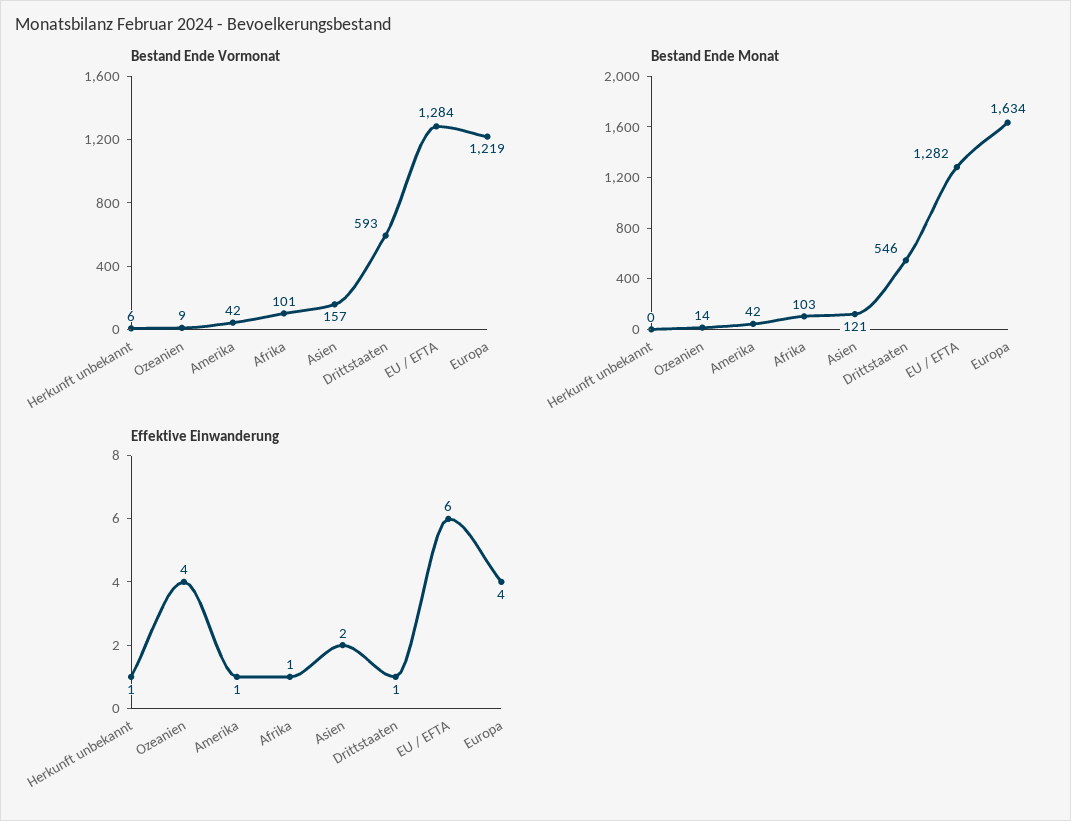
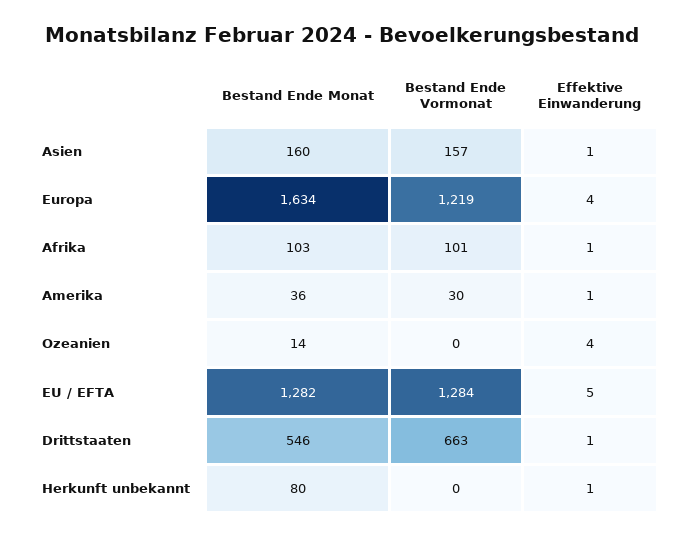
  {
    "Bestand Ende Vormonat": {
-     "Herkunft unbekannt": 6,
+     "Herkunft unbekannt": 0,
-     "Ozeanien": 9,
+     "Ozeanien": 0,
-     "Amerika": 42,
+     "Amerika": 30,
      "Afrika": 101,
      "Asien": 157,
-     "Drittstaaten": 593,
+     "Drittstaaten": 663,
      "EU / EFTA": 1284,
      "Europa": 1219
    },
    "Bestand Ende Monat": {
-     "Herkunft unbekannt": 0,
+     "Herkunft unbekannt": 80,
      "Ozeanien": 14,
-     "Amerika": 42,
+     "Amerika": 36,
      "Afrika": 103,
-     "Asien": 121,
+     "Asien": 160,
      "Drittstaaten": 546,
      "EU / EFTA": 1282,
      "Europa": 1634
    },
    "Effektive Einwanderung": {
      "Herkunft unbekannt": 1,
      "Ozeanien": 4,
      "Amerika": 1,
      "Afrika": 1,
-     "Asien": 2,
+     "Asien": 1,
      "Drittstaaten": 1,
-     "EU / EFTA": 6,
+     "EU / EFTA": 5,
      "Europa": 4
    }
  }

